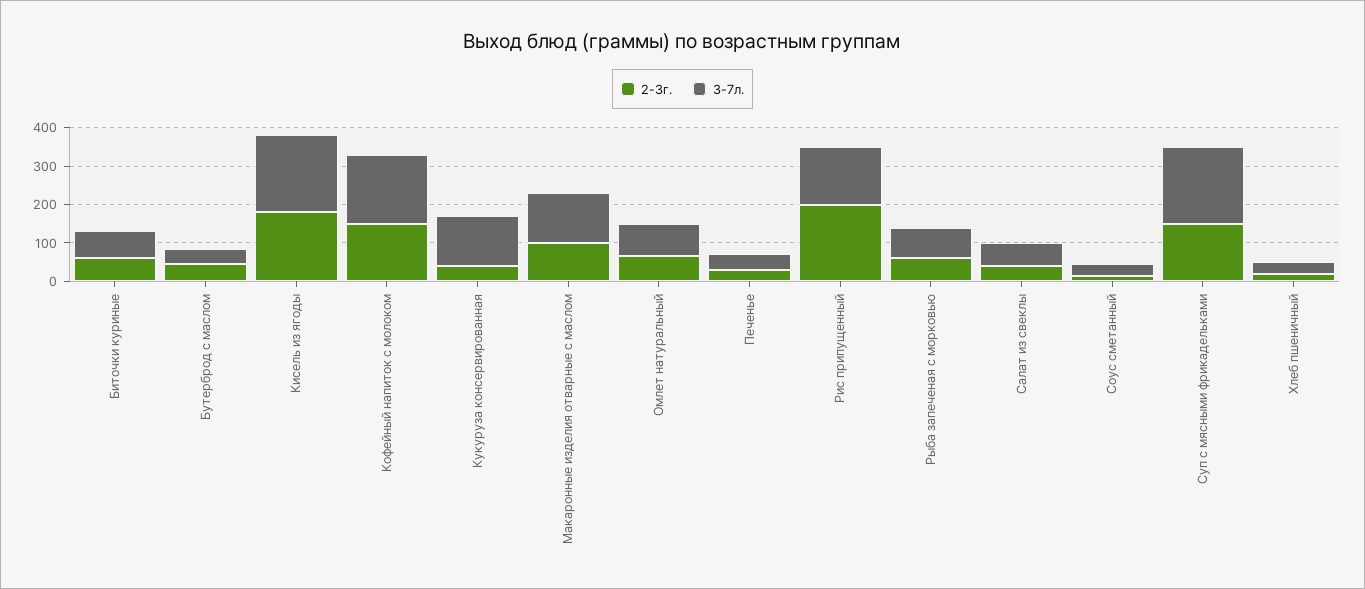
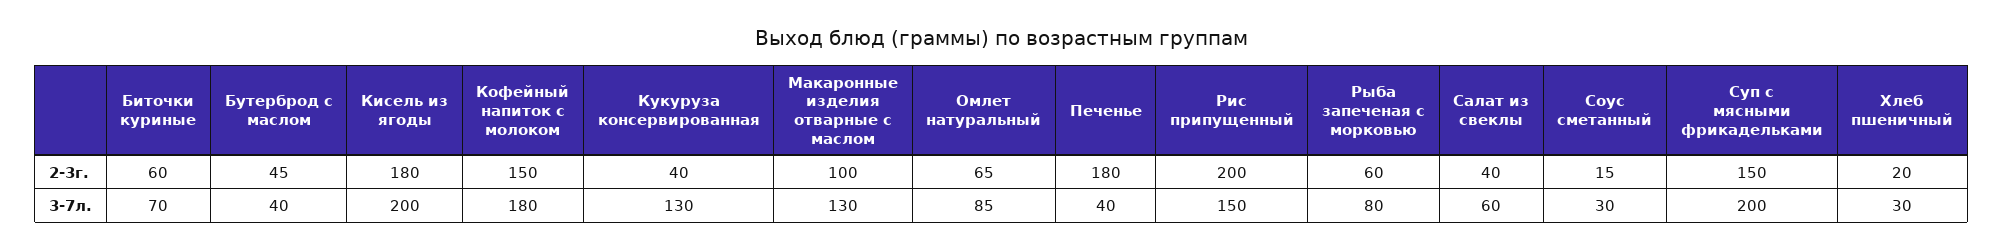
  {
    "2-3г.": {
      "Биточки куриные": 60,
      "Бутерброд с маслом": 45,
      "Кисель из ягоды": 180,
      "Кофейный напиток с молоком": 150,
      "Кукуруза консервированная": 40,
      "Макаронные изделия отварные с маслом": 100,
      "Омлет натуральный": 65,
-     "Печенье": 25,
+     "Печенье": 180,
      "Рис припущенный": 200,
      "Рыба запеченая с морковью": 60,
      "Салат из свеклы": 40,
      "Соус сметанный": 15,
      "Суп с мясными фрикадельками": 150,
      "Хлеб пшеничный": 20
    },
    "3-7л.": {
      "Биточки куриные": 70,
      "Бутерброд с маслом": 40,
      "Кисель из ягоды": 200,
      "Кофейный напиток с молоком": 180,
      "Кукуруза консервированная": 130,
      "Макаронные изделия отварные с маслом": 130,
      "Омлет натуральный": 85,
      "Печенье": 40,
      "Рис припущенный": 150,
      "Рыба запеченая с морковью": 80,
      "Салат из свеклы": 60,
      "Соус сметанный": 30,
      "Суп с мясными фрикадельками": 200,
      "Хлеб пшеничный": 30
    }
  }

